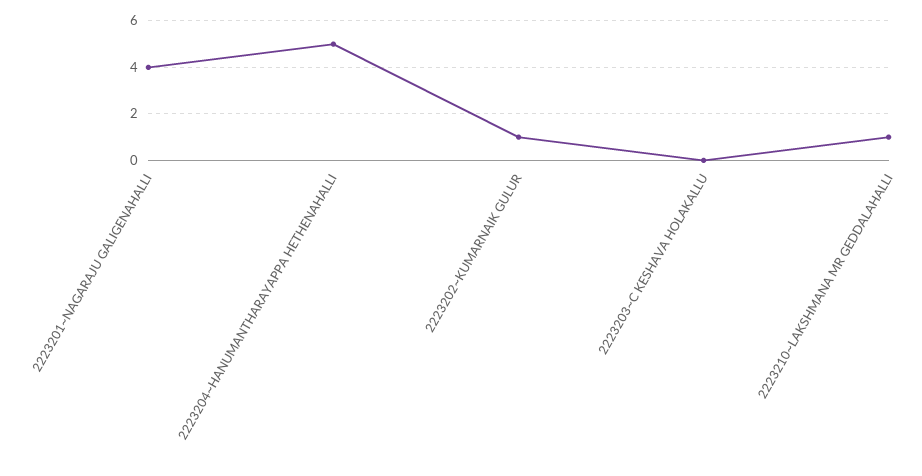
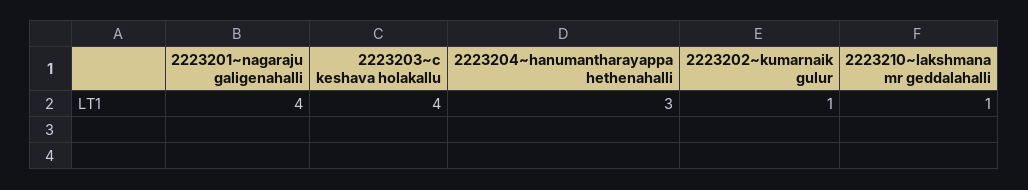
  {
    "2223201~NAGARAJU GALIGENAHALLI": 4,
-   "2223204~HANUMANTHARAYAPPA HETHENAHALLI": 5,
+   "2223204~HANUMANTHARAYAPPA HETHENAHALLI": 3,
    "2223202~KUMARNAIK GULUR": 1,
-   "2223203~C KESHAVA HOLAKALLU": 0,
+   "2223203~C KESHAVA HOLAKALLU": 4,
    "2223210~LAKSHMANA MR GEDDALAHALLI": 1
  }

